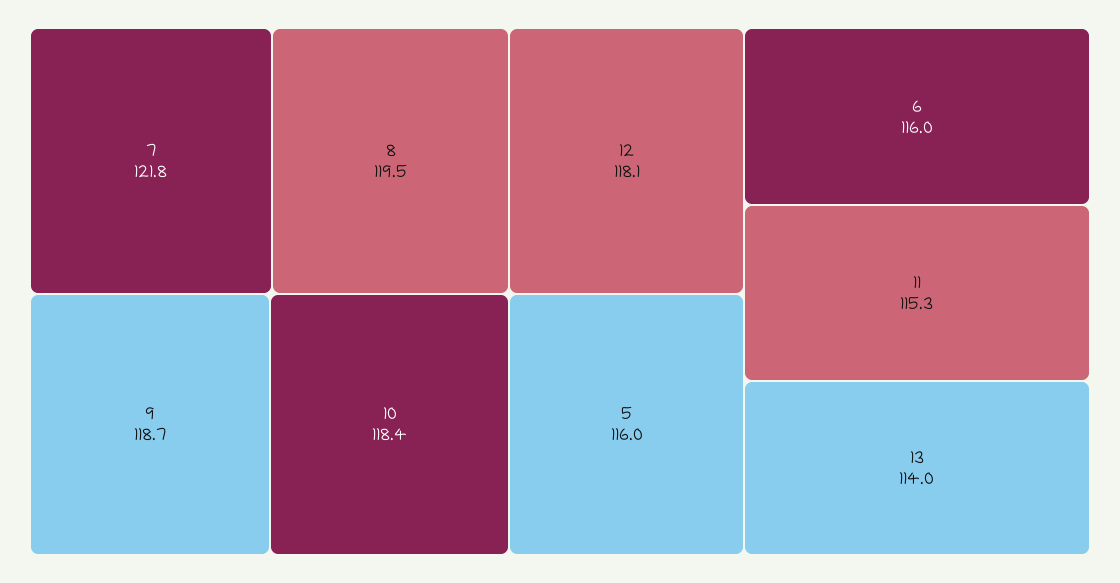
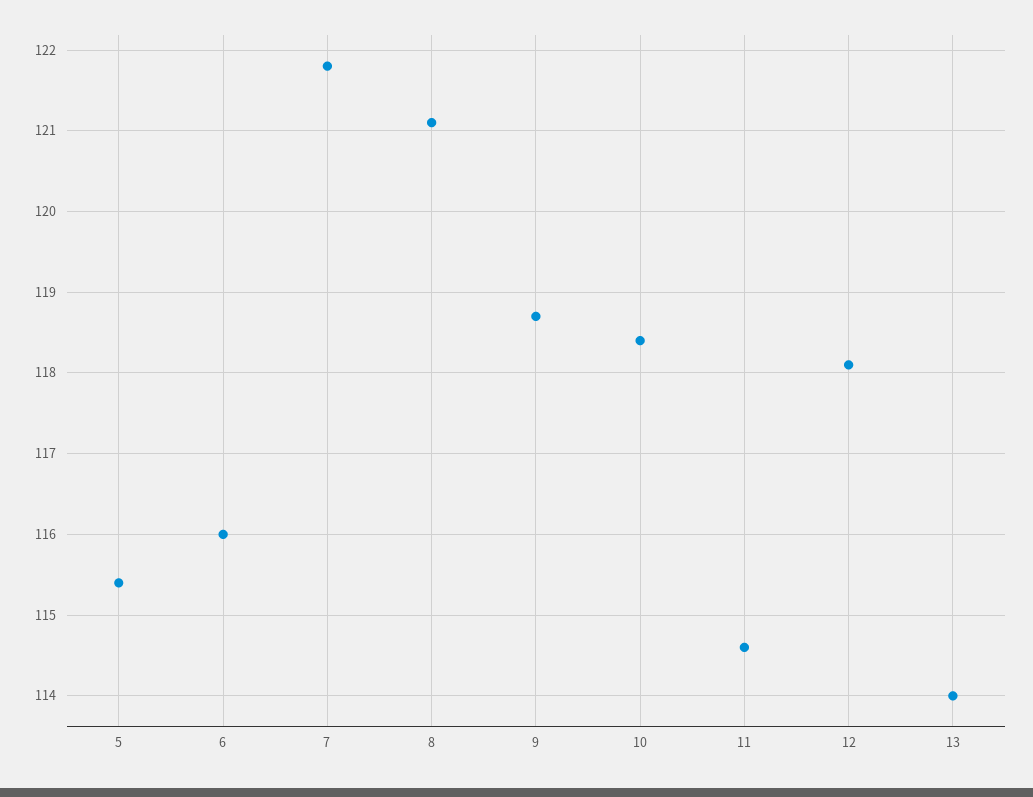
  {
    "7": 121.8,
-   "8": 119.5,
+   "8": 121.1,
    "9": 118.7,
    "10": 118.4,
    "12": 118.1,
-   "5": 116,
+   "5": 115.4,
    "6": 116,
-   "11": 115.3,
+   "11": 114.6,
    "13": 114
  }

